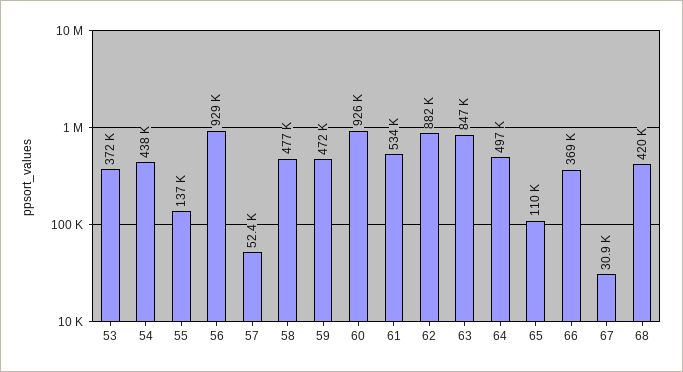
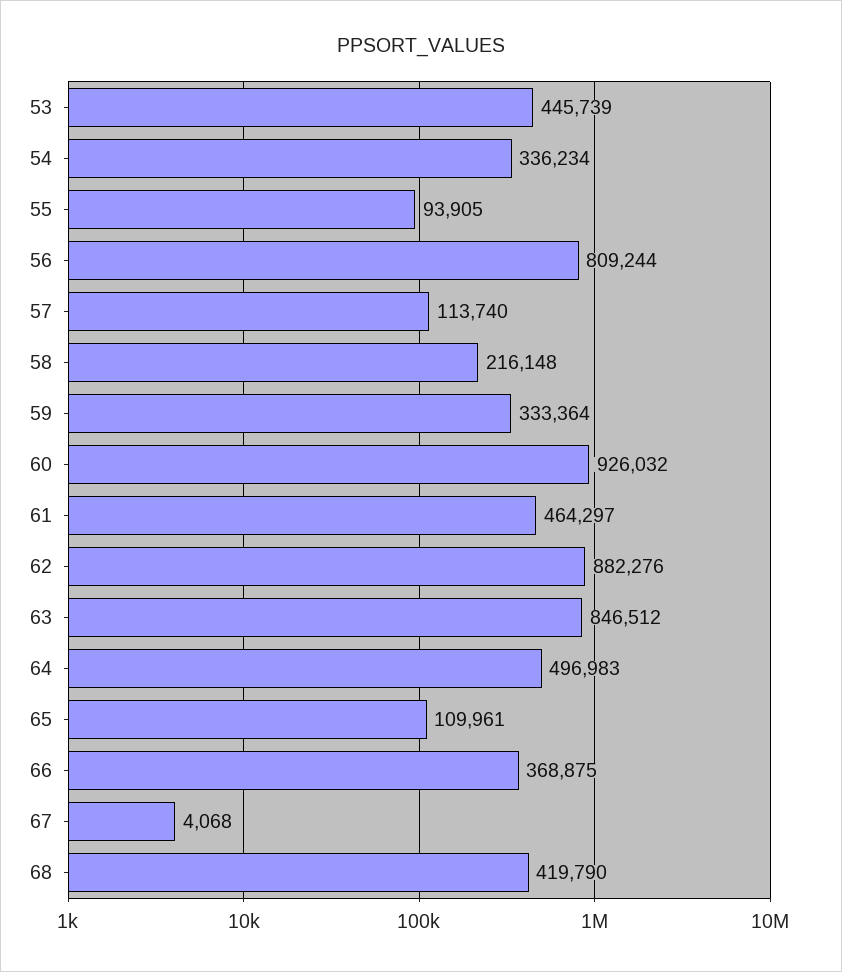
  {
-   "53": 372000,
+   "53": 445739,
-   "54": 438000,
+   "54": 336234,
-   "55": 137000,
+   "55": 93905,
-   "56": 929000,
+   "56": 809244,
-   "57": 52400,
+   "57": 113740,
-   "58": 477000,
+   "58": 216148,
-   "59": 472000,
+   "59": 333364,
    "60": 926032,
-   "61": 534000,
+   "61": 464297,
    "62": 882276,
    "63": 846512,
    "64": 496983,
    "65": 109961,
    "66": 368875,
-   "67": 30900,
+   "67": 4068,
    "68": 419790
  }

